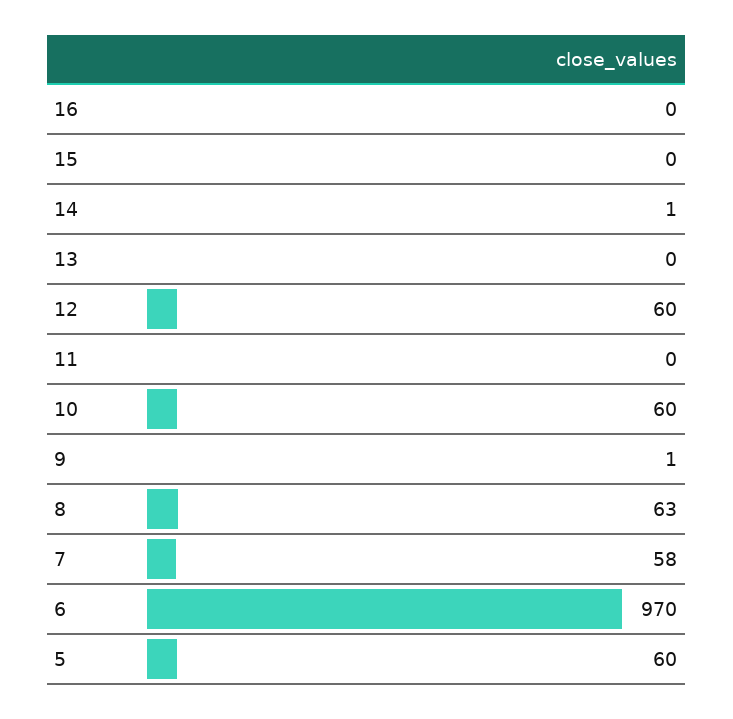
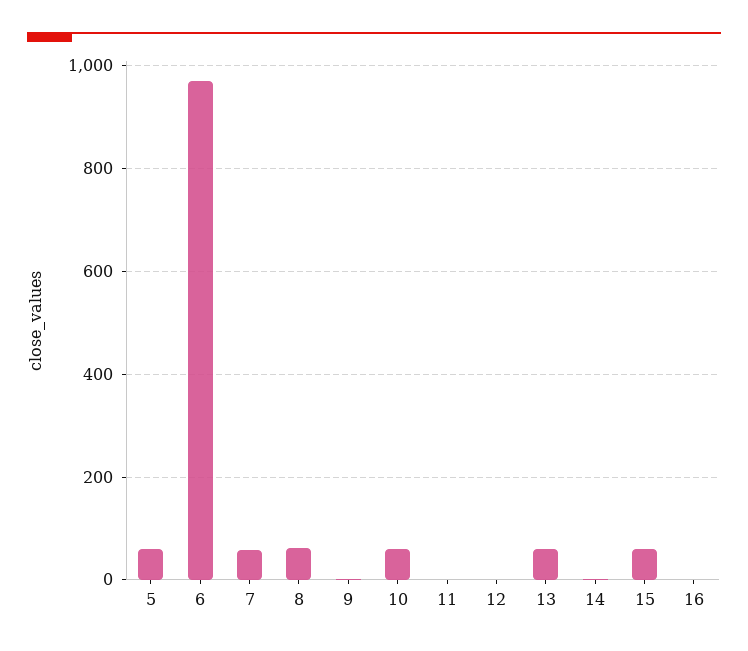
  {
    "16": 0,
-   "15": 0,
+   "15": 60,
    "14": 1,
-   "13": 0,
+   "13": 60,
-   "12": 60,
+   "12": 0,
    "11": 0,
    "10": 60,
    "9": 1,
    "8": 63,
    "7": 58,
    "6": 970,
    "5": 60
  }

